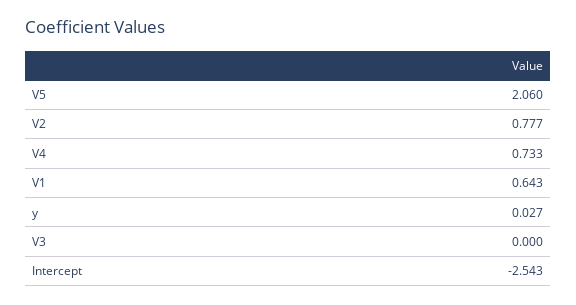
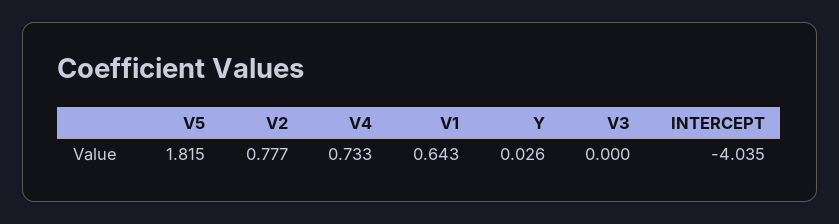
  {
-   "V5": 2.06,
+   "V5": 1.815,
    "V2": 0.777,
    "V4": 0.733,
    "V1": 0.643,
-   "y": 0.027,
+   "y": 0.026,
    "V3": 0,
-   "Intercept": -2.543
+   "Intercept": -4.035
  }

